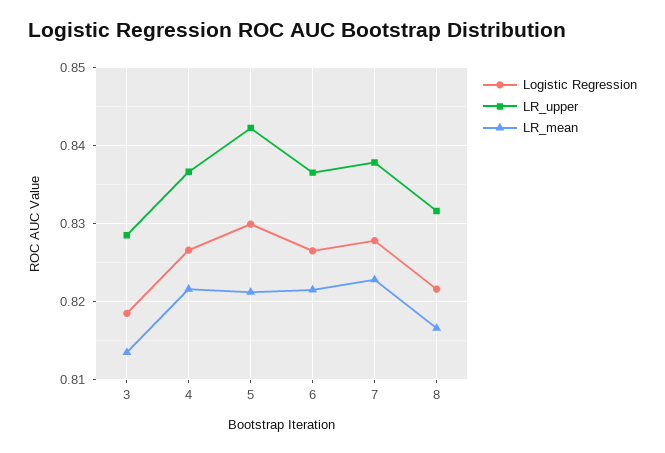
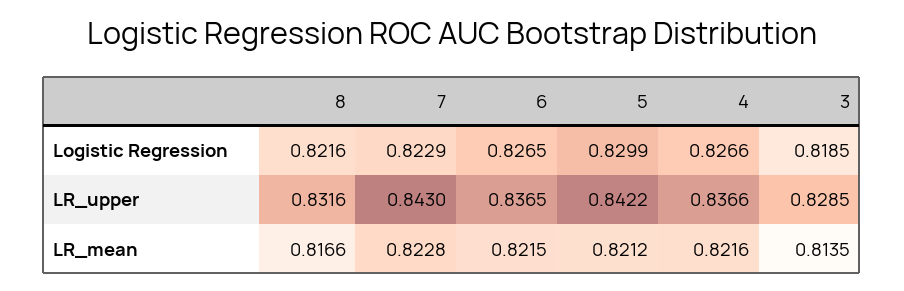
  {
    "Logistic Regression": {
      "3": 0.8185,
      "4": 0.8266,
      "5": 0.8299,
      "6": 0.8265,
-     "7": 0.828,
+     "7": 0.8229,
      "8": 0.8216
    },
    "LR_upper": {
      "3": 0.8285,
      "4": 0.8366,
      "5": 0.8422,
      "6": 0.8365,
-     "7": 0.838,
+     "7": 0.843,
      "8": 0.8316
    },
    "LR_mean": {
      "3": 0.8135,
      "4": 0.8216,
      "5": 0.8212,
      "6": 0.8215,
      "7": 0.8228,
      "8": 0.8166
    }
  }

